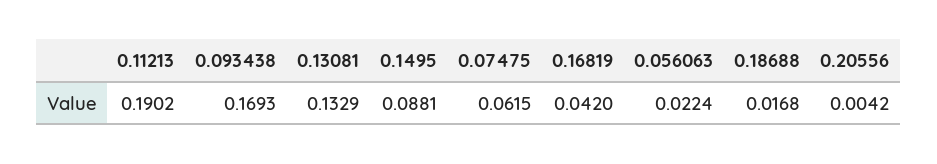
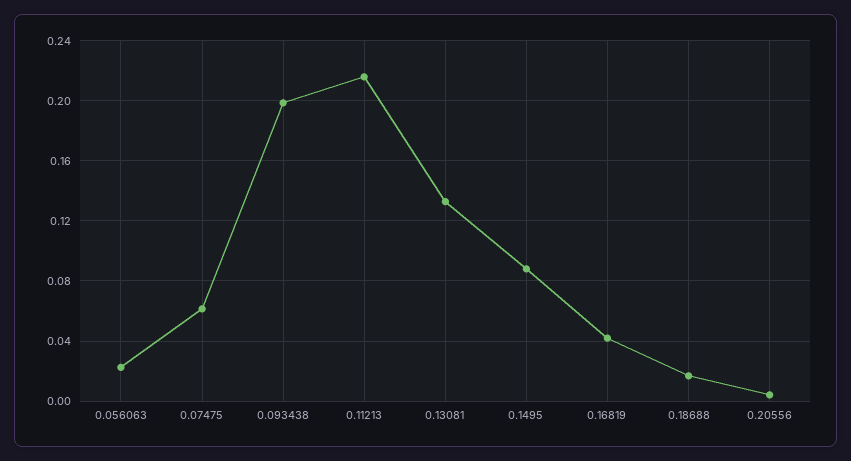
  {
-   "0.11213": 0.1902,
+   "0.11213": 0.215,
-   "0.093438": 0.1693,
+   "0.093438": 0.2,
    "0.13081": 0.1329,
    "0.1495": 0.0881,
    "0.07475": 0.0615,
    "0.16819": 0.042,
    "0.056063": 0.0224,
    "0.18688": 0.0168,
    "0.20556": 0.0042
  }

